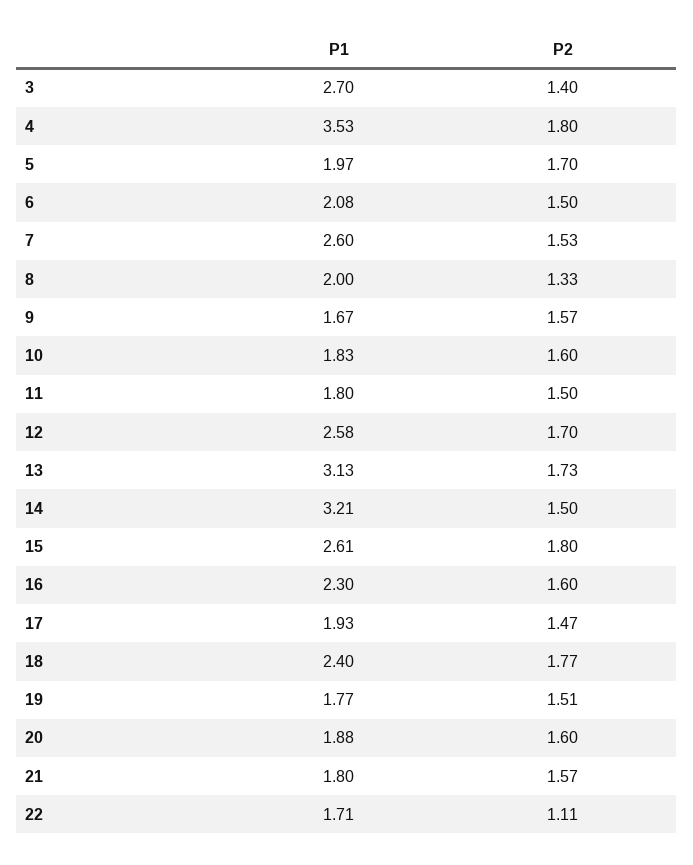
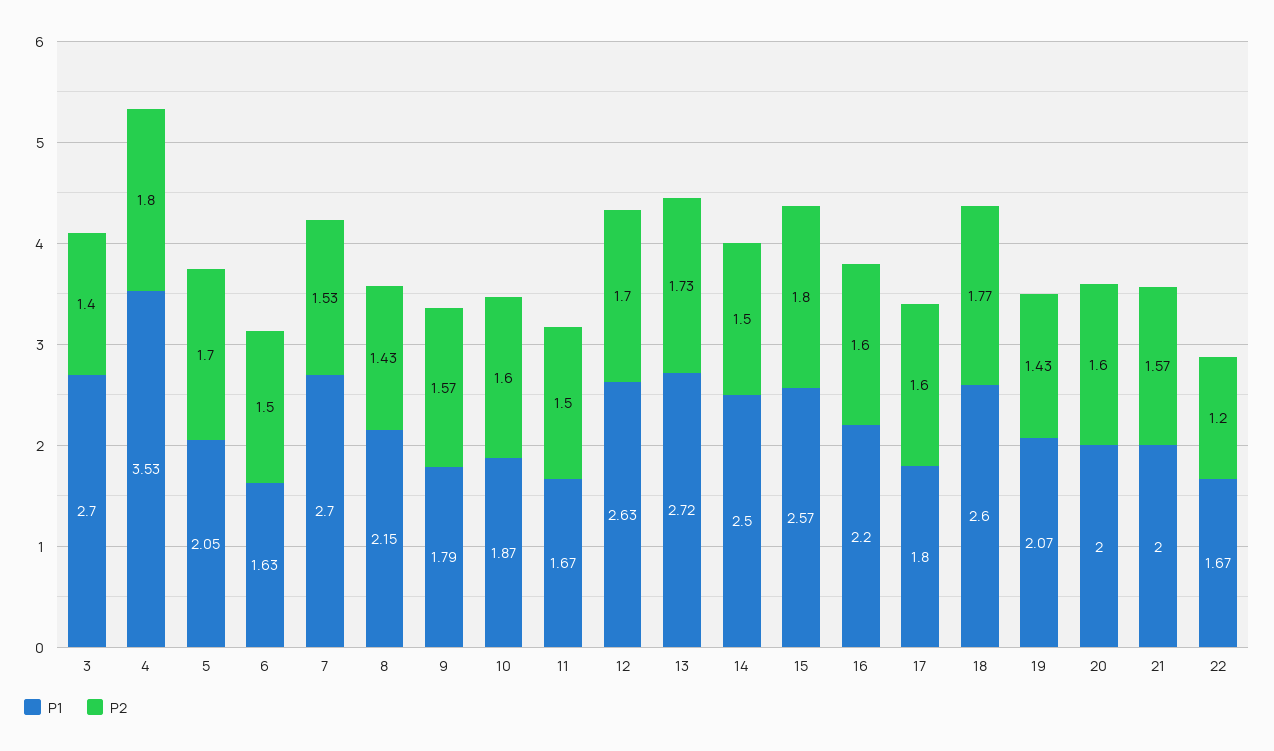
  {
    "P1": {
      "3": 2.7,
      "4": 3.53,
-     "5": 1.97,
+     "5": 2.05,
-     "6": 2.08,
+     "6": 1.63,
-     "7": 2.6,
+     "7": 2.7,
-     "8": 2,
+     "8": 2.15,
-     "9": 1.67,
+     "9": 1.79,
-     "10": 1.83,
+     "10": 1.87,
-     "11": 1.8,
+     "11": 1.67,
-     "12": 2.58,
+     "12": 2.63,
-     "13": 3.13,
+     "13": 2.72,
-     "14": 3.21,
+     "14": 2.5,
-     "15": 2.61,
+     "15": 2.57,
-     "16": 2.3,
+     "16": 2.2,
-     "17": 1.93,
+     "17": 1.8,
-     "18": 2.4,
+     "18": 2.6,
-     "19": 1.77,
+     "19": 2.07,
-     "20": 1.88,
+     "20": 2,
-     "21": 1.8,
+     "21": 2,
-     "22": 1.71
+     "22": 1.67
    },
    "P2": {
      "3": 1.4,
      "4": 1.8,
      "5": 1.7,
      "6": 1.5,
      "7": 1.53,
-     "8": 1.33,
+     "8": 1.43,
      "9": 1.57,
      "10": 1.6,
      "11": 1.5,
      "12": 1.7,
      "13": 1.73,
      "14": 1.5,
      "15": 1.8,
      "16": 1.6,
-     "17": 1.47,
+     "17": 1.6,
      "18": 1.77,
-     "19": 1.51,
+     "19": 1.43,
      "20": 1.6,
      "21": 1.57,
-     "22": 1.11
+     "22": 1.2
    }
  }

